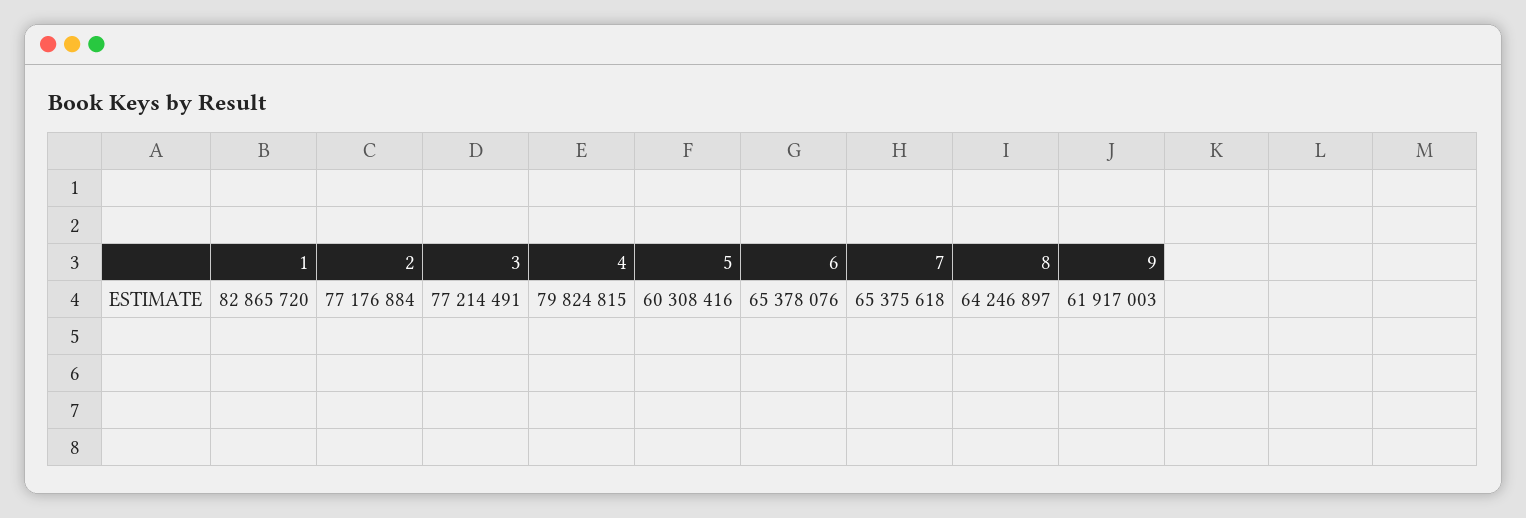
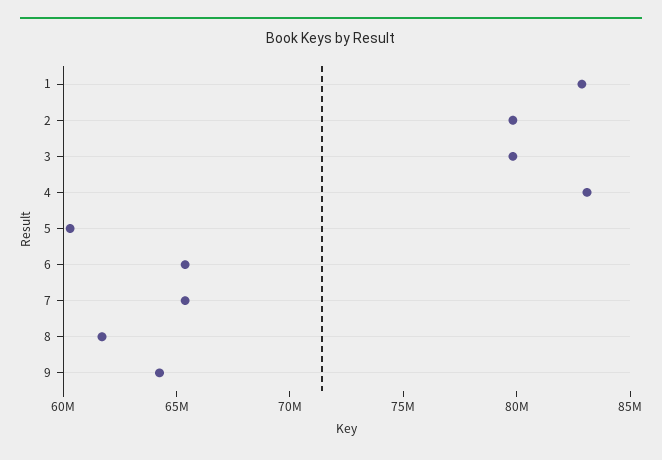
  {
    "1": 82865720,
-   "2": 77176884,
+   "2": 80000000,
-   "3": 77214491,
+   "3": 80000000,
-   "4": 79824815,
+   "4": 83000000,
    "5": 60308416,
    "6": 65378076,
    "7": 65375618,
-   "8": 64246897,
+   "8": 62000000,
-   "9": 61917003
+   "9": 64000000
  }

